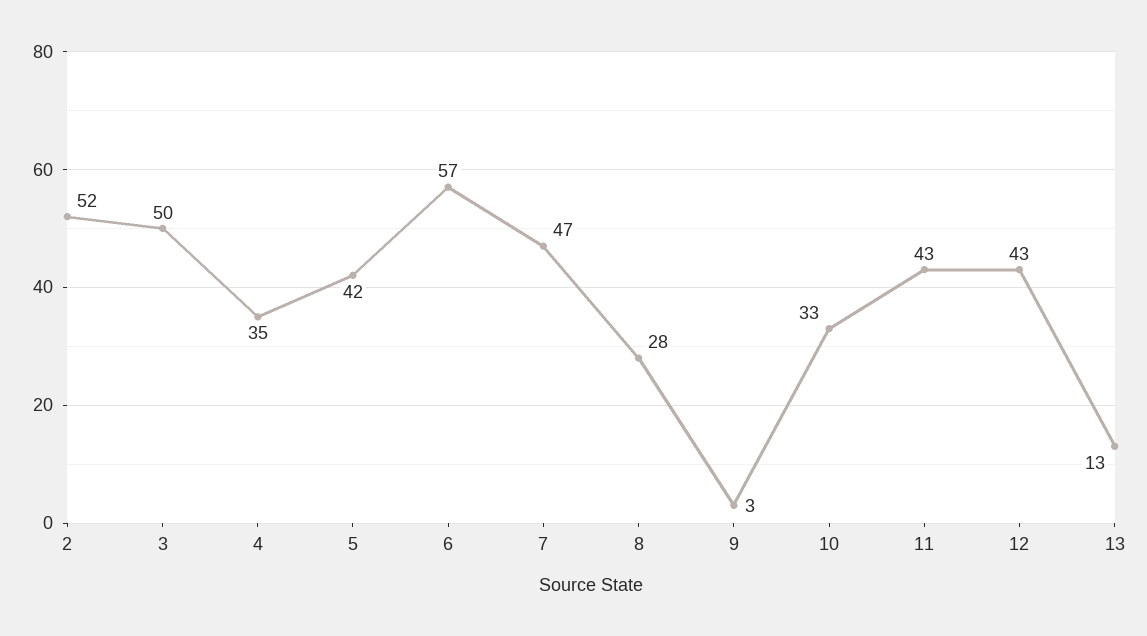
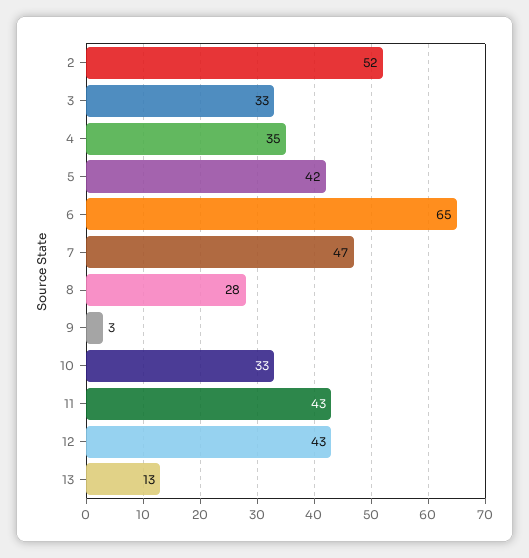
  {
    "2": 52,
-   "3": 50,
+   "3": 33,
    "4": 35,
    "5": 42,
-   "6": 57,
+   "6": 65,
    "7": 47,
    "8": 28,
    "9": 3,
    "10": 33,
    "11": 43,
    "12": 43,
    "13": 13
  }

